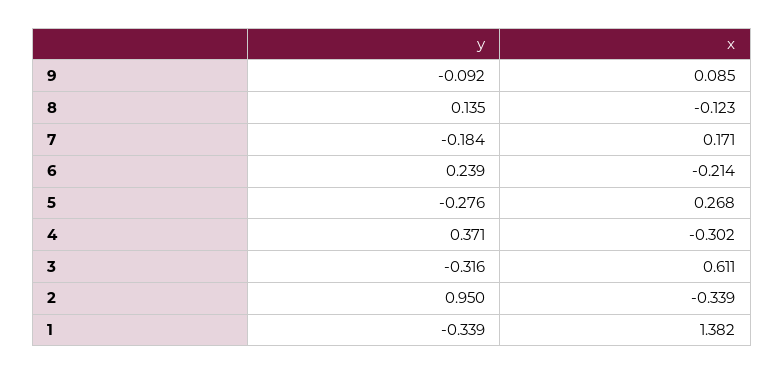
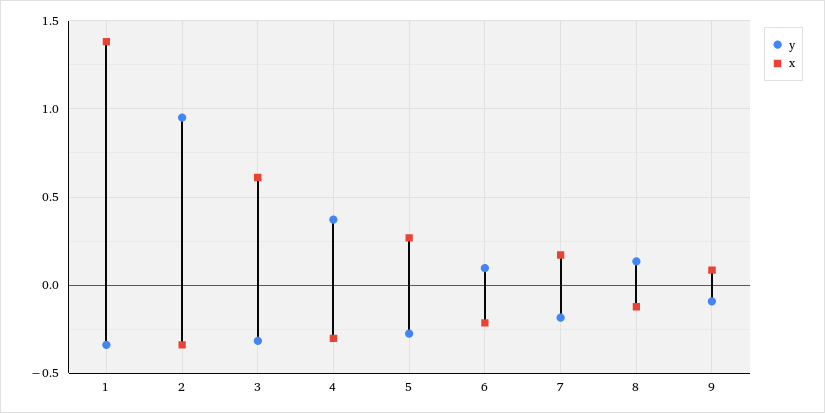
  {
    "y": {
      "9": -0.092,
      "8": 0.135,
      "7": -0.184,
-     "6": 0.239,
+     "6": 0.1,
      "5": -0.276,
      "4": 0.371,
      "3": -0.316,
      "2": 0.95,
      "1": -0.339
    },
    "x": {
      "9": 0.085,
      "8": -0.123,
      "7": 0.171,
      "6": -0.214,
      "5": 0.268,
      "4": -0.302,
      "3": 0.611,
      "2": -0.339,
      "1": 1.382
    }
  }

